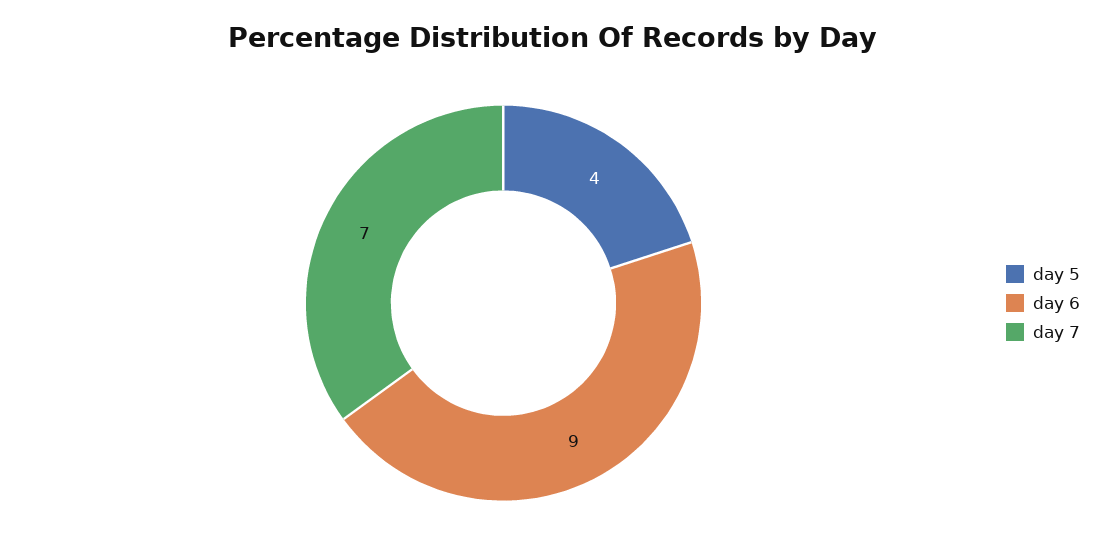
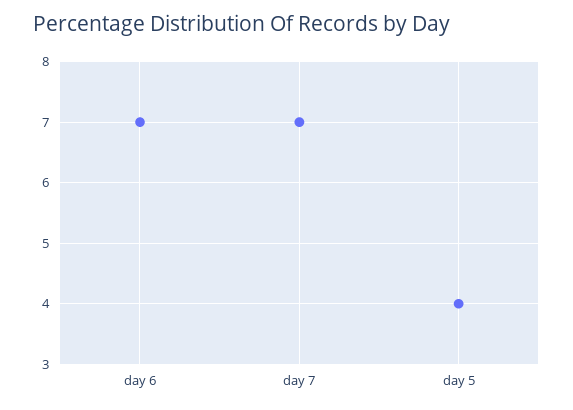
  {
    "day 5": 4,
-   "day 6": 9,
+   "day 6": 7,
    "day 7": 7
  }

